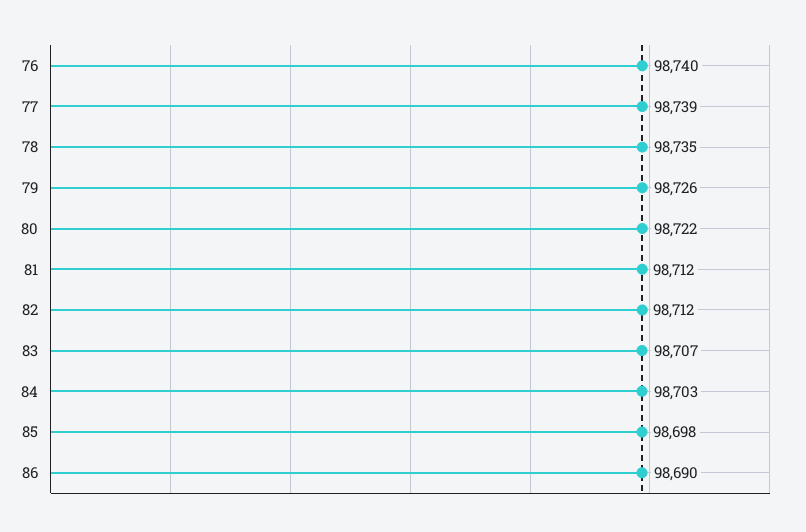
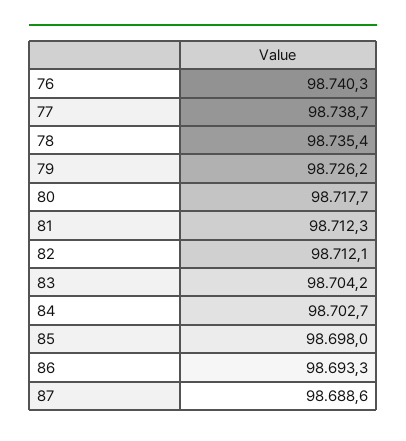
  {
    "76": 98740.3,
    "77": 98738.7,
    "78": 98735.4,
    "79": 98726.2,
-   "80": 98722,
+   "80": 98717.7,
    "81": 98712.3,
    "82": 98712.1,
-   "83": 98707,
+   "83": 98704.2,
    "84": 98702.7,
    "85": 98698,
-   "86": 98690
+   "86": 98693.3,
+   "87": 98688.6
  }

